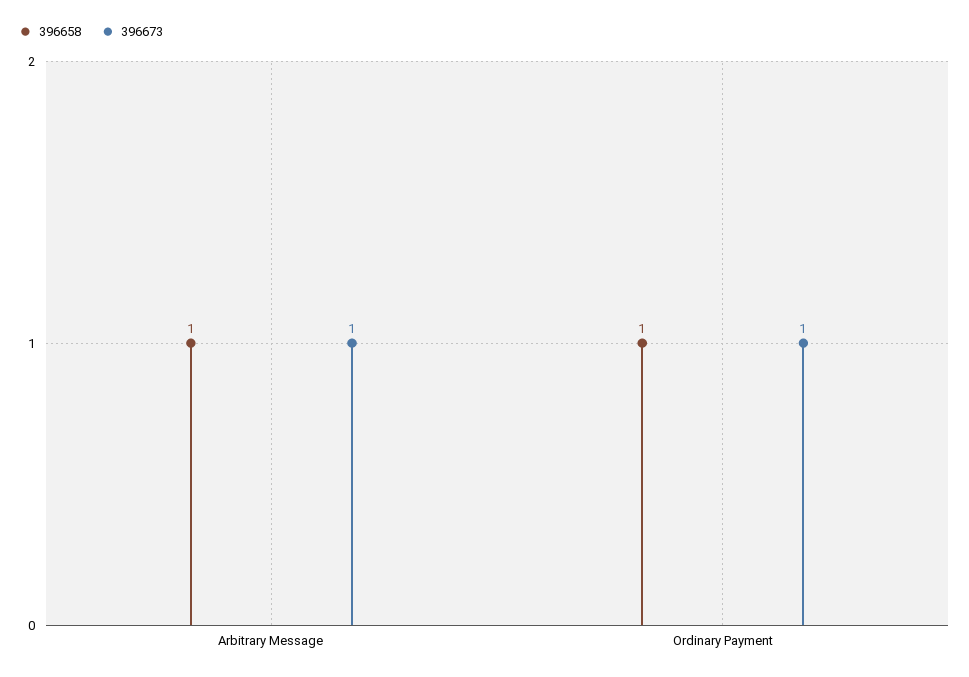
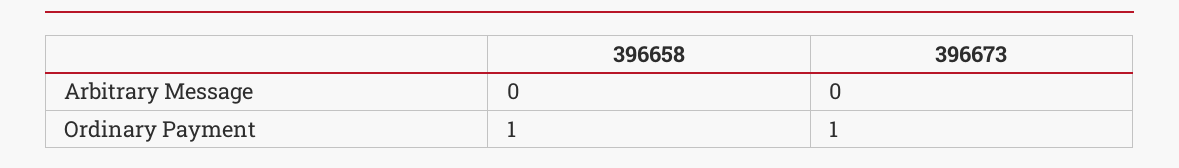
  {
    "396658": {
-     "Arbitrary Message": 1,
+     "Arbitrary Message": 0,
      "Ordinary Payment": 1
    },
    "396673": {
-     "Arbitrary Message": 1,
+     "Arbitrary Message": 0,
      "Ordinary Payment": 1
    }
  }

